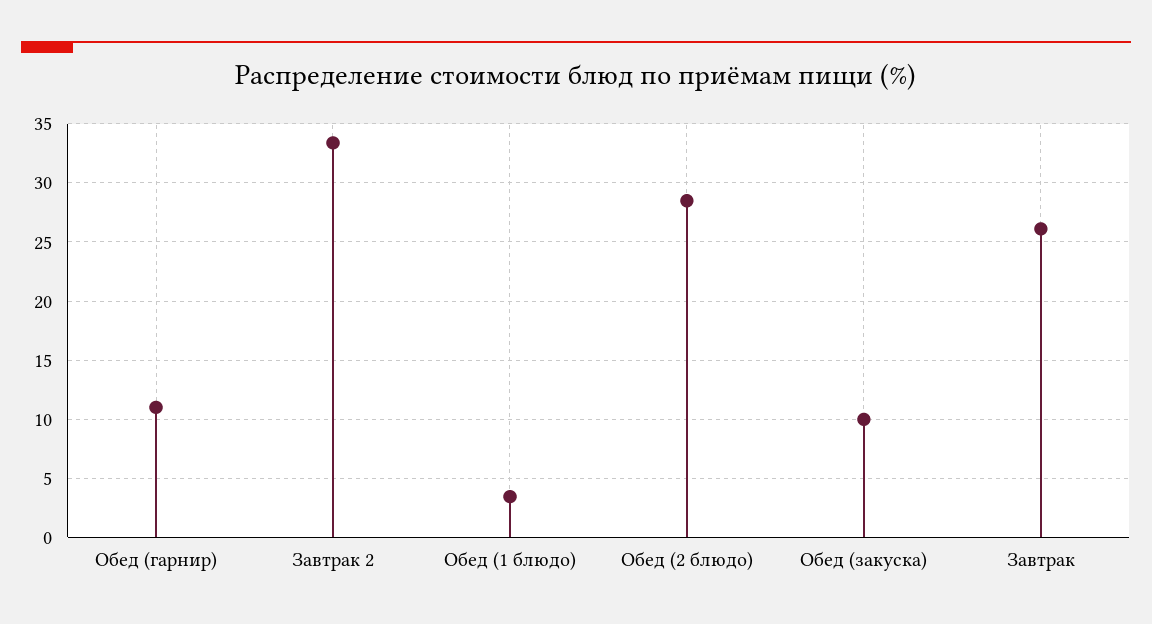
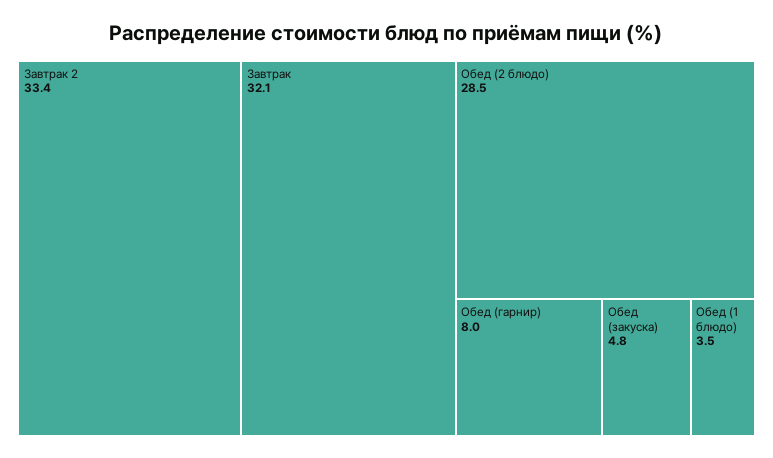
  {
-   "Обед (гарнир)": 11,
+   "Обед (гарнир)": 8,
    "Завтрак 2": 33.4,
    "Обед (1 блюдо)": 3.5,
    "Обед (2 блюдо)": 28.5,
-   "Обед (закуска)": 10,
+   "Обед (закуска)": 4.8,
-   "Завтрак": 26
+   "Завтрак": 32.1
  }

